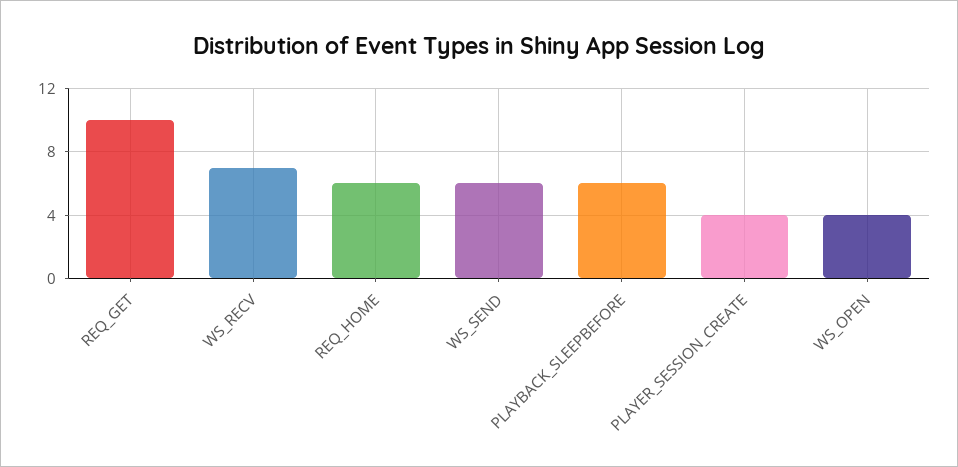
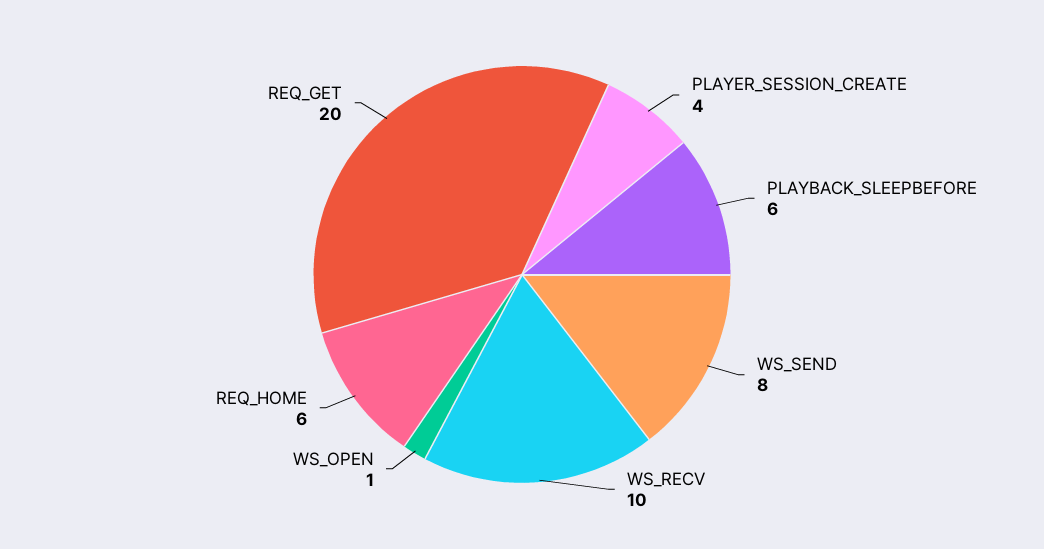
  {
-   "REQ_GET": 10,
+   "REQ_GET": 20,
-   "WS_RECV": 7,
+   "WS_RECV": 10,
    "REQ_HOME": 6,
-   "WS_SEND": 6,
+   "WS_SEND": 8,
    "PLAYBACK_SLEEPBEFORE": 6,
    "PLAYER_SESSION_CREATE": 4,
-   "WS_OPEN": 4
+   "WS_OPEN": 1
  }

